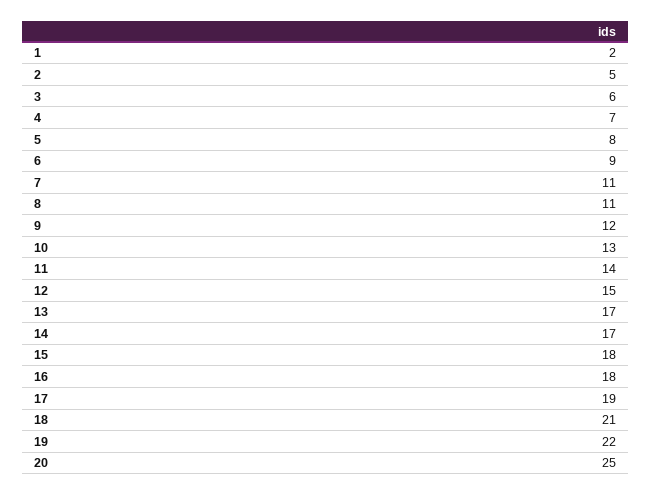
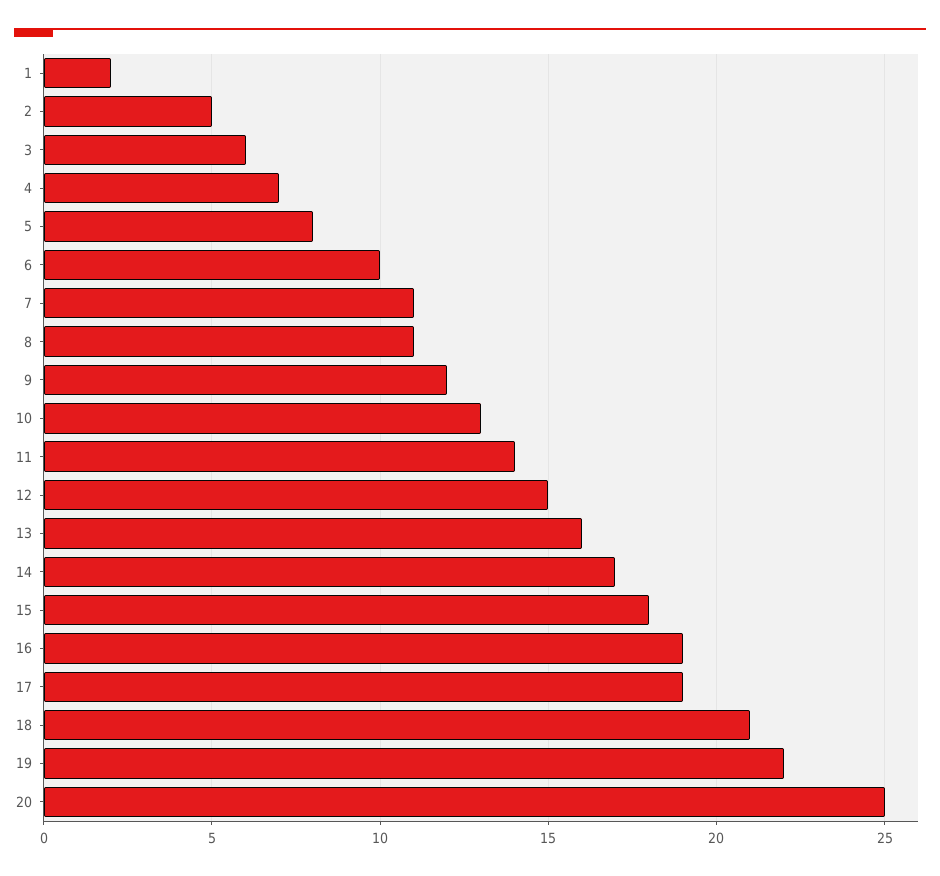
  {
    "1": 2,
    "2": 5,
    "3": 6,
    "4": 7,
    "5": 8,
-   "6": 9,
+   "6": 10,
    "7": 11,
    "8": 11,
    "9": 12,
    "10": 13,
    "11": 14,
    "12": 15,
-   "13": 17,
+   "13": 16,
    "14": 17,
    "15": 18,
-   "16": 18,
+   "16": 19,
    "17": 19,
    "18": 21,
    "19": 22,
    "20": 25
  }

